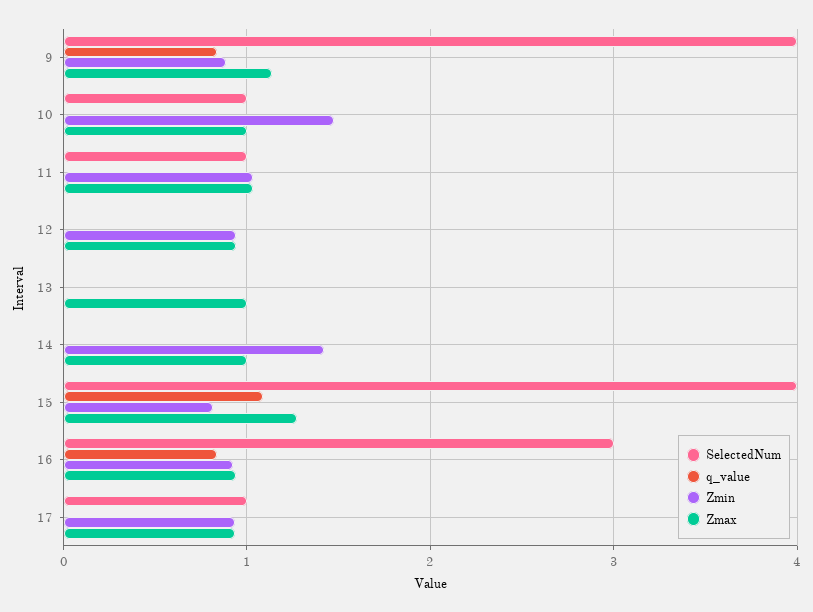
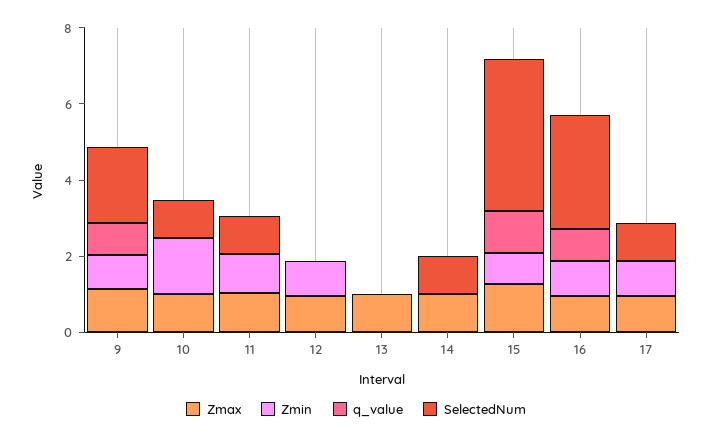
  {
    "SelectedNum": {
-     "9": 4,
+     "9": 2,
      "10": 1,
      "11": 1,
      "12": 0,
      "13": 0,
-     "14": 0,
+     "14": 1,
      "15": 4,
      "16": 3,
      "17": 1
    },
    "q_value": {
      "9": 0.8,
      "10": 0,
      "11": 0,
      "12": 0,
      "13": 0,
      "14": 0,
      "15": 1.1,
      "16": 0.8,
      "17": 0
    },
    "Zmin": {
      "9": 0.9,
      "10": 1.5,
      "11": 1,
      "12": 0.9,
      "13": 0,
-     "14": 1.4,
+     "14": 0,
      "15": 0.8,
      "16": 0.9,
      "17": 0.9
    },
    "Zmax": {
      "9": 1.1,
      "10": 1,
      "11": 1,
      "12": 0.9,
      "13": 1,
      "14": 1,
      "15": 1.3,
      "16": 0.9,
      "17": 0.9
    }
  }

